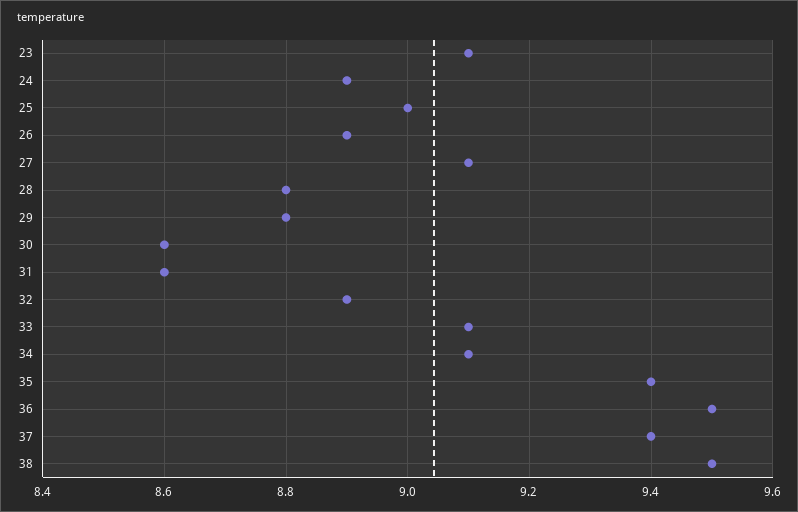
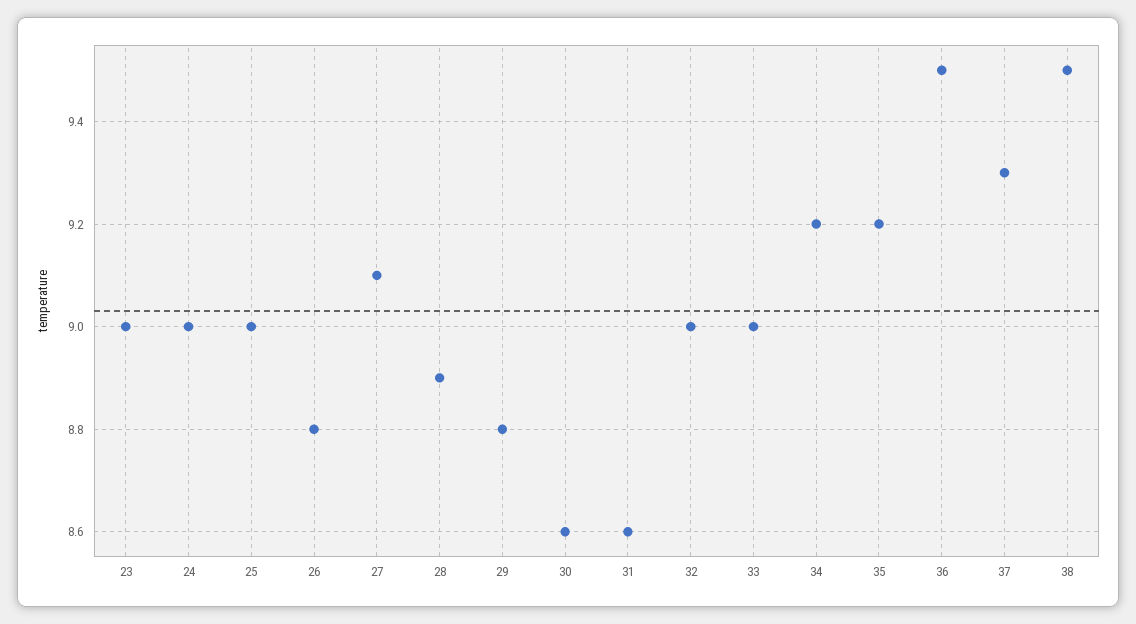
  {
-   "23": 9.1,
+   "23": 9,
-   "24": 8.9,
+   "24": 9,
    "25": 9,
-   "26": 8.9,
+   "26": 8.8,
    "27": 9.1,
-   "28": 8.8,
+   "28": 8.9,
    "29": 8.8,
    "30": 8.6,
    "31": 8.6,
-   "32": 8.9,
+   "32": 9,
-   "33": 9.1,
+   "33": 9,
-   "34": 9.1,
+   "34": 9.2,
-   "35": 9.4,
+   "35": 9.2,
    "36": 9.5,
-   "37": 9.4,
+   "37": 9.3,
    "38": 9.5
  }

